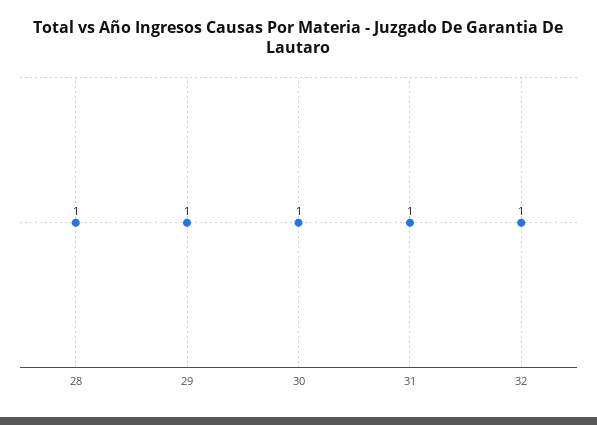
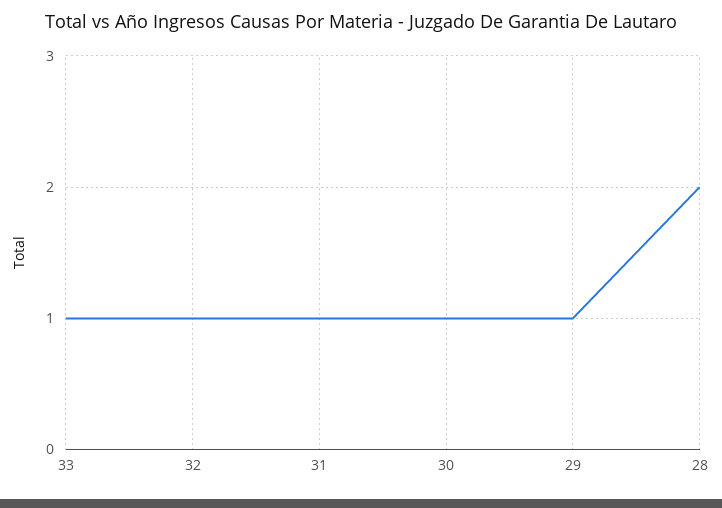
  {
-   "28": 1,
+   "28": 2,
    "29": 1,
    "30": 1,
    "31": 1,
-   "32": 1
+   "32": 1,
+   "33": 1
  }

